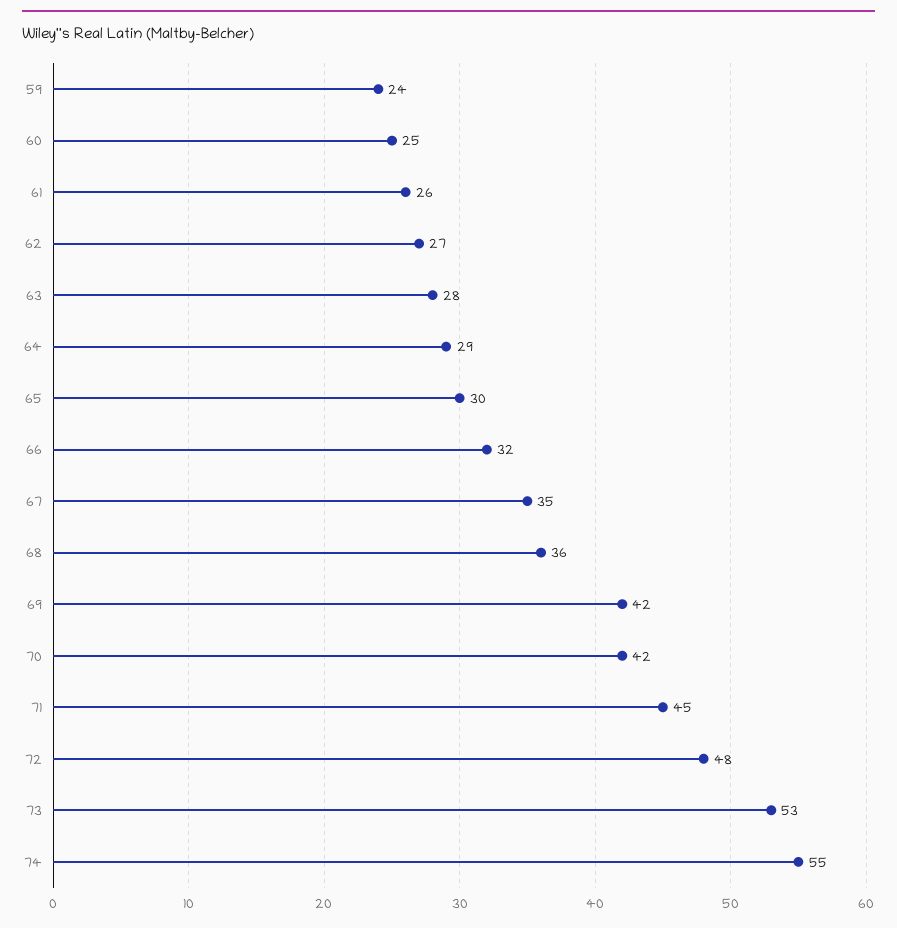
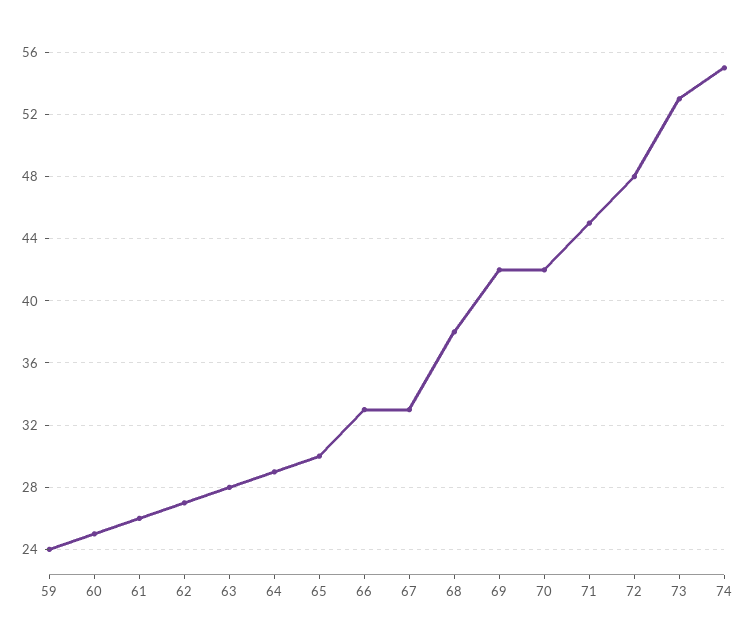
  {
    "59": 24,
    "60": 25,
    "61": 26,
    "62": 27,
    "63": 28,
    "64": 29,
    "65": 30,
-   "66": 32,
+   "66": 33,
-   "67": 35,
+   "67": 33,
-   "68": 36,
+   "68": 38,
    "69": 42,
    "70": 42,
    "71": 45,
    "72": 48,
    "73": 53,
    "74": 55
  }

